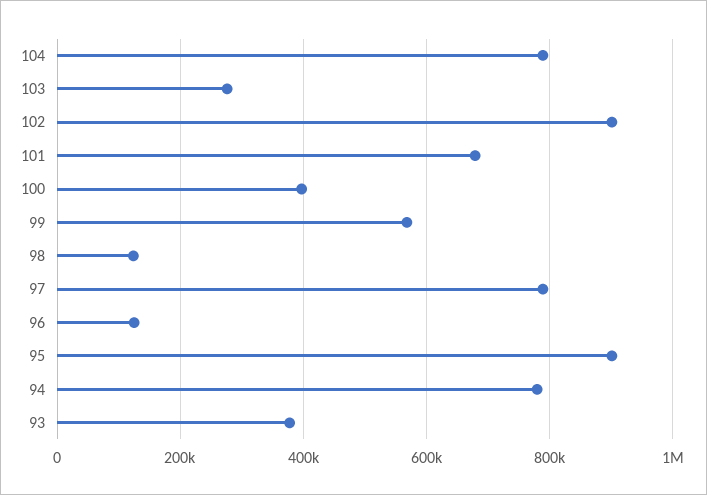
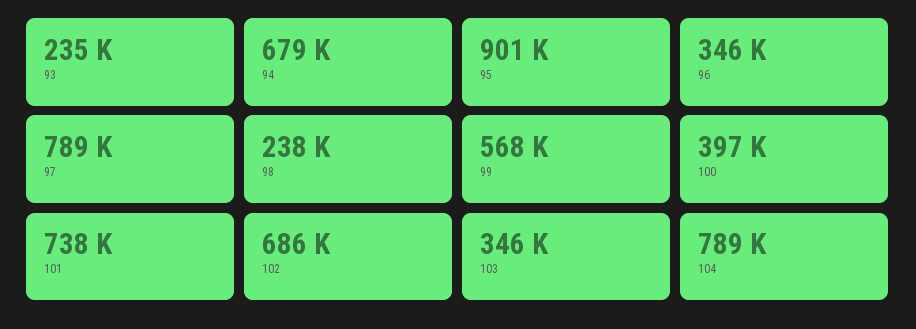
  {
    "104": 789000,
-   "103": 280000,
+   "103": 346000,
-   "102": 900000,
+   "102": 686000,
-   "101": 680000,
+   "101": 738000,
    "100": 397000,
    "99": 568000,
-   "98": 120000,
+   "98": 238000,
    "97": 789000,
-   "96": 120000,
+   "96": 346000,
    "95": 901000,
-   "94": 780000,
+   "94": 679000,
-   "93": 380000
+   "93": 235000
  }

